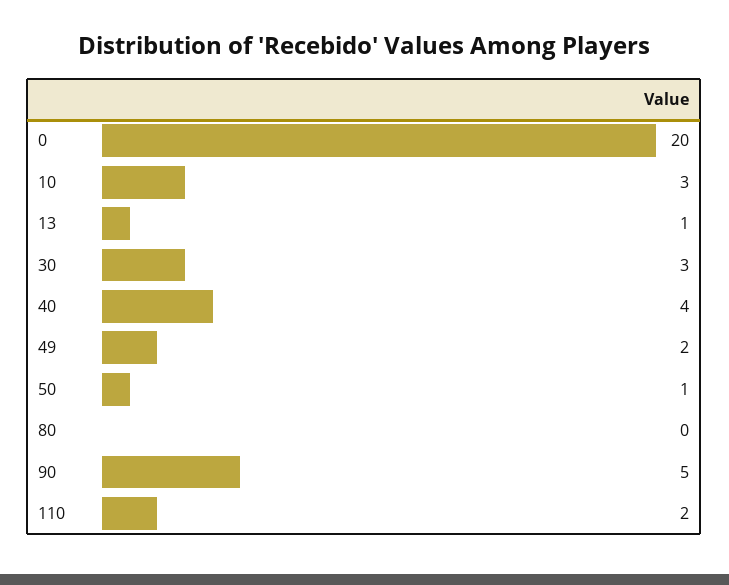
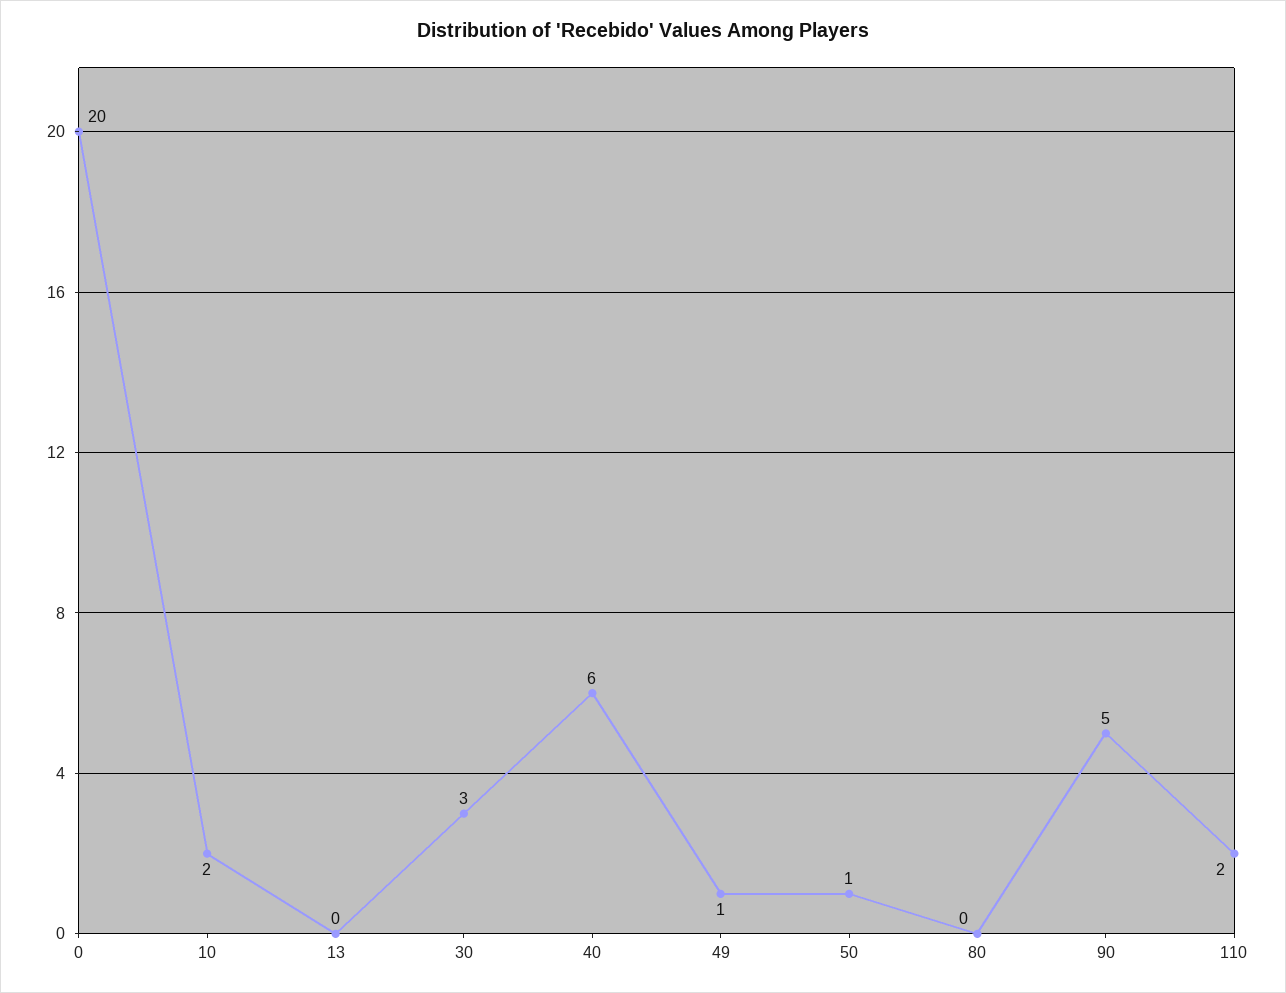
  {
    "0": 20,
-   "10": 3,
+   "10": 2,
-   "13": 1,
+   "13": 0,
    "30": 3,
-   "40": 4,
+   "40": 6,
-   "49": 2,
+   "49": 1,
    "50": 1,
    "80": 0,
    "90": 5,
    "110": 2
  }

